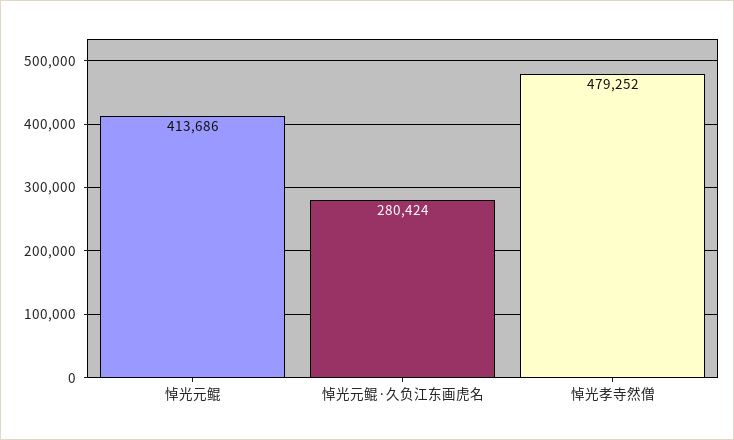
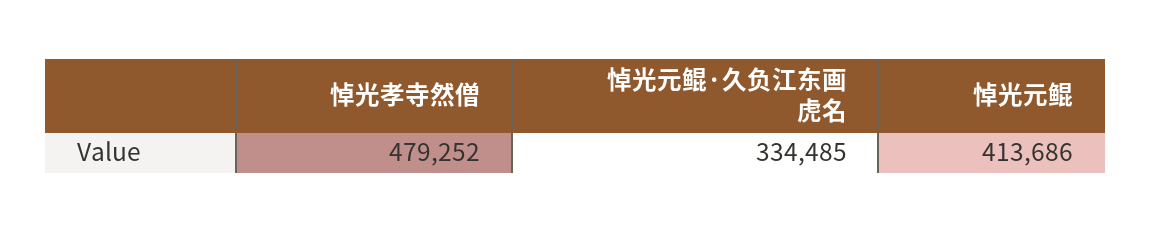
  {
    "悼光元鲲": 413686,
-   "悼光元鲲·久负江东画虎名": 280424,
+   "悼光元鲲·久负江东画虎名": 334485,
    "悼光孝寺然僧": 479252
  }

